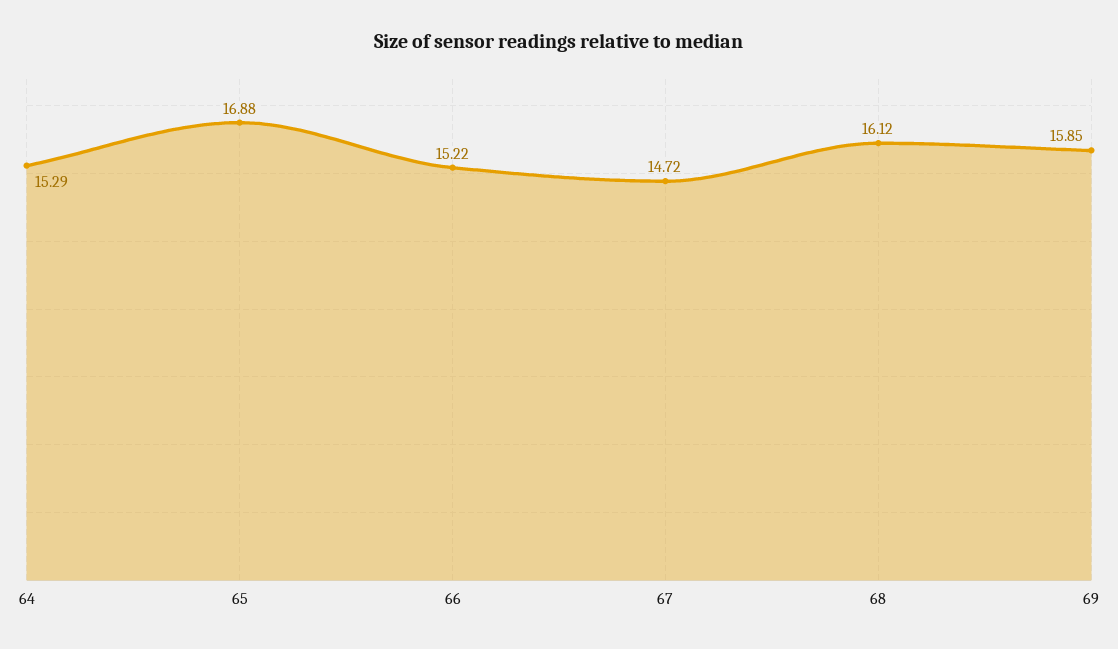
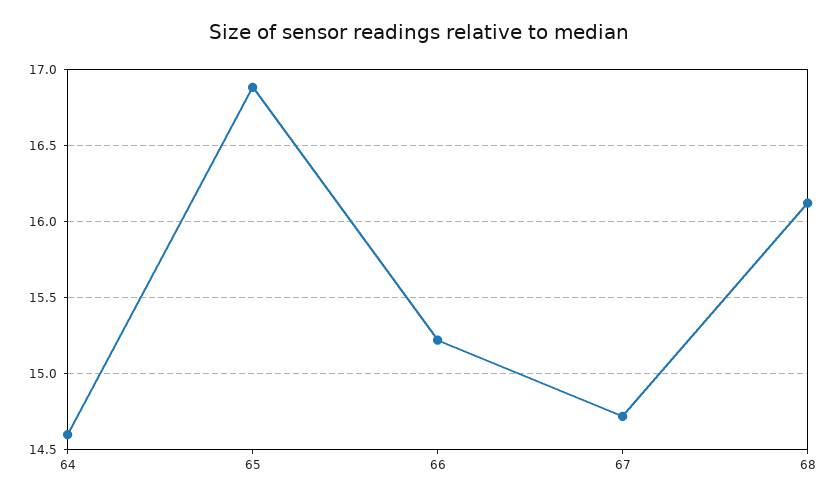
  {
-   "64": 15.29,
+   "64": 14.6,
    "65": 16.88,
    "66": 15.22,
    "67": 14.72,
-   "68": 16.12,
+   "68": 16.12
-   "69": 15.85
  }

